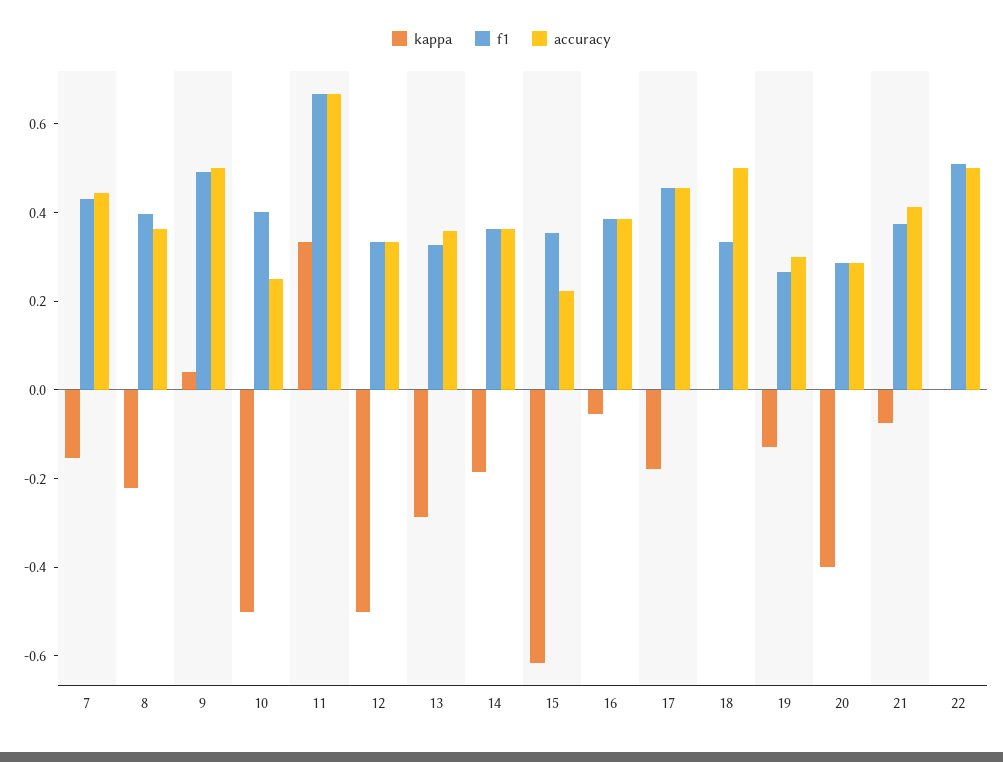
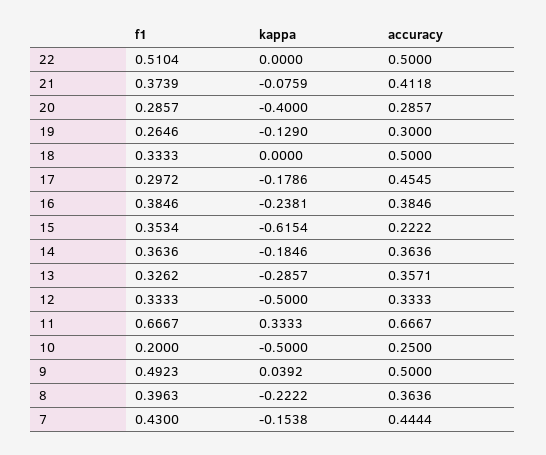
  {
    "kappa": {
      "7": -0.1538,
      "8": -0.2222,
      "9": 0.0392,
      "10": -0.5,
      "11": 0.3333,
      "12": -0.5,
      "13": -0.2857,
      "14": -0.1846,
      "15": -0.6154,
-     "16": -0.05,
+     "16": -0.2381,
      "17": -0.1786,
      "18": 0,
      "19": -0.129,
      "20": -0.4,
      "21": -0.0759,
      "22": 0
    },
    "f1": {
      "7": 0.43,
      "8": 0.3963,
      "9": 0.4923,
-     "10": 0.4,
+     "10": 0.2,
      "11": 0.6667,
      "12": 0.3333,
      "13": 0.3262,
      "14": 0.3636,
      "15": 0.3534,
      "16": 0.3846,
-     "17": 0.45,
+     "17": 0.2972,
      "18": 0.3333,
      "19": 0.2646,
      "20": 0.2857,
      "21": 0.3739,
      "22": 0.5104
    },
    "accuracy": {
      "7": 0.4444,
      "8": 0.3636,
      "9": 0.5,
      "10": 0.25,
      "11": 0.6667,
      "12": 0.3333,
      "13": 0.3571,
      "14": 0.3636,
      "15": 0.2222,
      "16": 0.3846,
      "17": 0.4545,
      "18": 0.5,
      "19": 0.3,
      "20": 0.2857,
      "21": 0.4118,
      "22": 0.5
    }
  }

